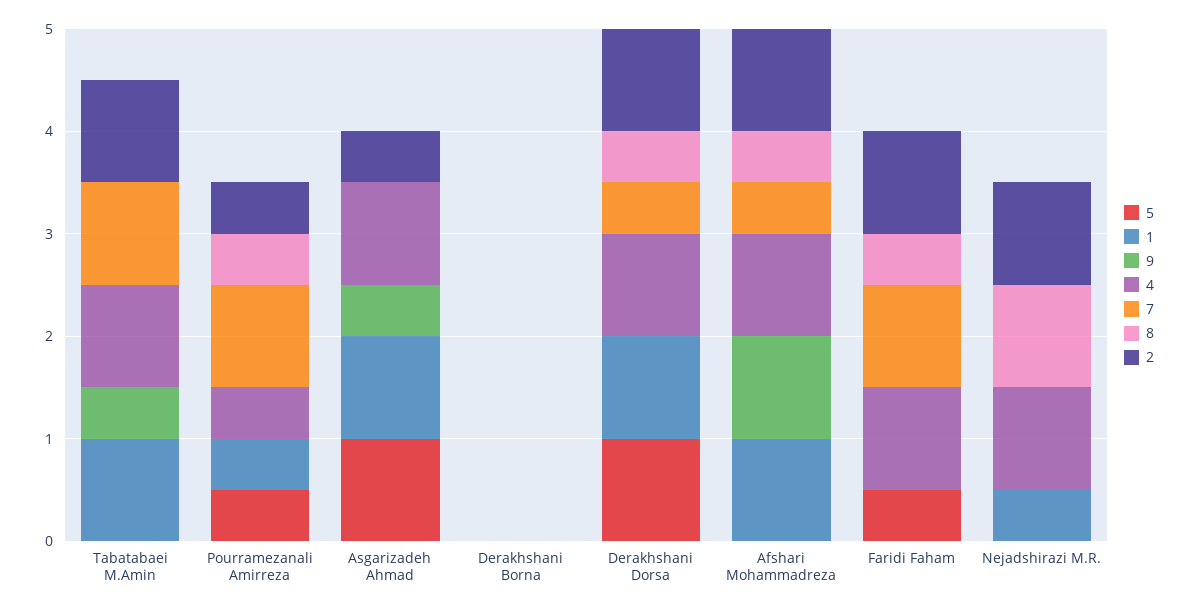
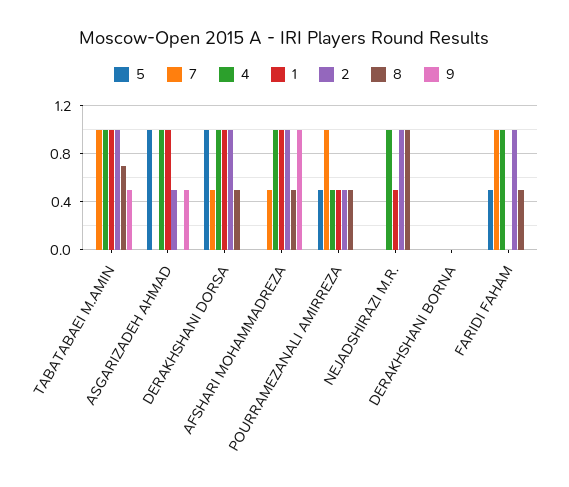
  {
    "5": {
      "Tabatabaei M.Amin": 0,
      "Pourramezanali Amirreza": 0.5,
      "Asgarizadeh Ahmad": 1,
      "Derakhshani Borna": 0,
      "Derakhshani Dorsa": 1,
      "Afshari Mohammadreza": 0,
      "Faridi Faham": 0.5,
      "Nejadshirazi M.R.": 0
    },
    "1": {
      "Tabatabaei M.Amin": 1,
      "Pourramezanali Amirreza": 0.5,
      "Asgarizadeh Ahmad": 1,
      "Derakhshani Borna": 0,
      "Derakhshani Dorsa": 1,
      "Afshari Mohammadreza": 1,
      "Faridi Faham": 0,
      "Nejadshirazi M.R.": 0.5
    },
    "9": {
      "Tabatabaei M.Amin": 0.5,
      "Pourramezanali Amirreza": 0,
      "Asgarizadeh Ahmad": 0.5,
      "Derakhshani Borna": 0,
      "Derakhshani Dorsa": 0,
      "Afshari Mohammadreza": 1,
      "Faridi Faham": 0,
      "Nejadshirazi M.R.": 0
    },
    "4": {
      "Tabatabaei M.Amin": 1,
      "Pourramezanali Amirreza": 0.5,
      "Asgarizadeh Ahmad": 1,
      "Derakhshani Borna": 0,
      "Derakhshani Dorsa": 1,
      "Afshari Mohammadreza": 1,
      "Faridi Faham": 1,
      "Nejadshirazi M.R.": 1
    },
    "7": {
      "Tabatabaei M.Amin": 1,
      "Pourramezanali Amirreza": 1,
      "Asgarizadeh Ahmad": 0,
      "Derakhshani Borna": 0,
      "Derakhshani Dorsa": 0.5,
      "Afshari Mohammadreza": 0.5,
      "Faridi Faham": 1,
      "Nejadshirazi M.R.": 0
    },
    "8": {
-     "Tabatabaei M.Amin": 0,
+     "Tabatabaei M.Amin": 0.7,
      "Pourramezanali Amirreza": 0.5,
      "Asgarizadeh Ahmad": 0,
      "Derakhshani Borna": 0,
      "Derakhshani Dorsa": 0.5,
      "Afshari Mohammadreza": 0.5,
      "Faridi Faham": 0.5,
      "Nejadshirazi M.R.": 1
    },
    "2": {
      "Tabatabaei M.Amin": 1,
      "Pourramezanali Amirreza": 0.5,
      "Asgarizadeh Ahmad": 0.5,
      "Derakhshani Borna": 0,
      "Derakhshani Dorsa": 1,
      "Afshari Mohammadreza": 1,
      "Faridi Faham": 1,
      "Nejadshirazi M.R.": 1
    }
  }

